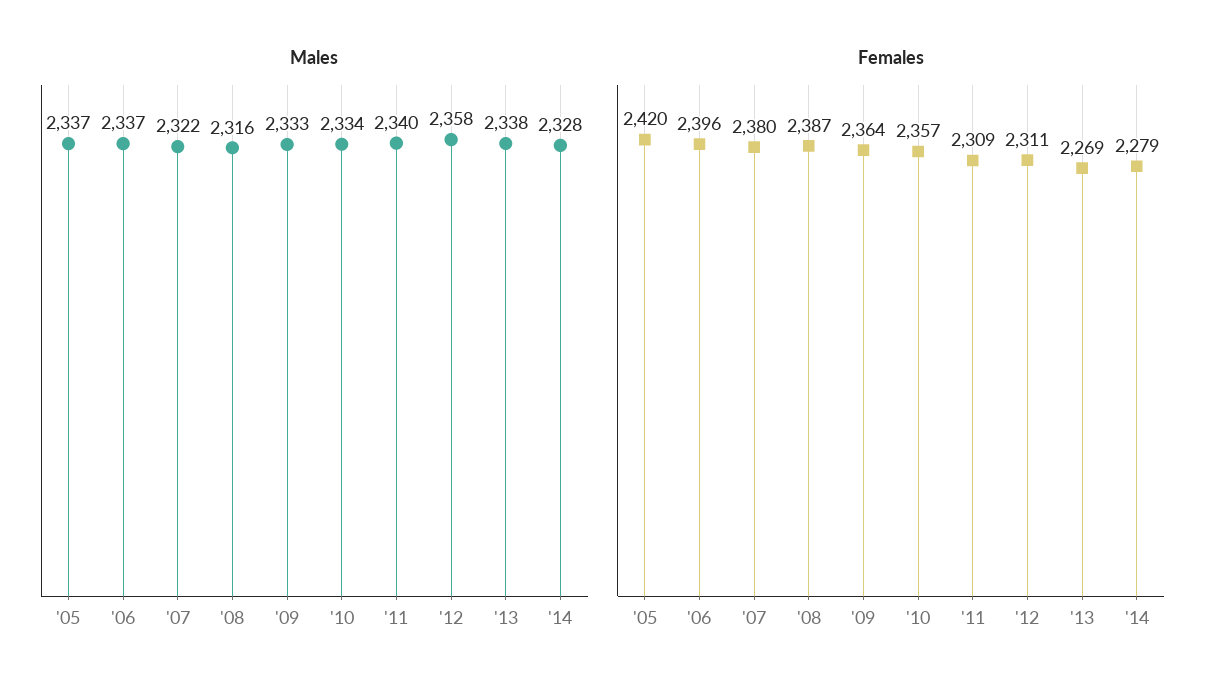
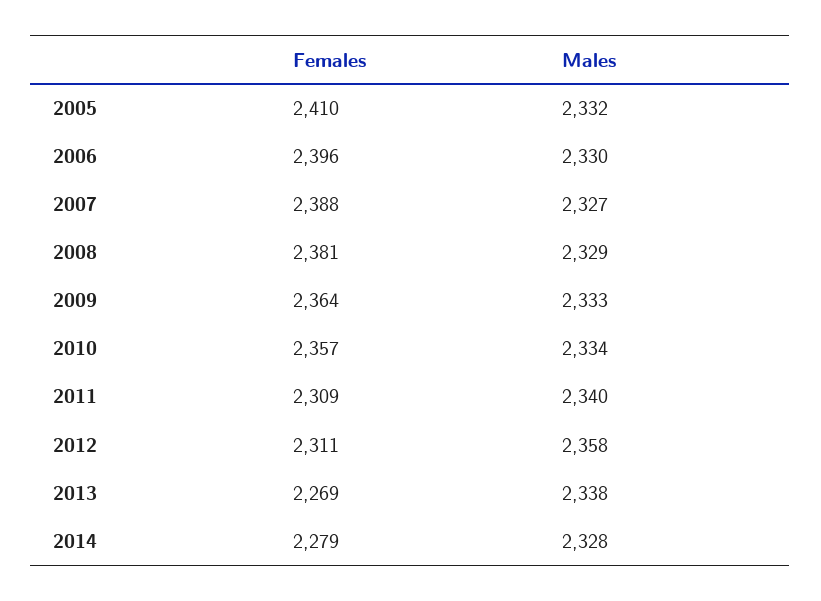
  {
    "Males": {
-     "'05": 2337,
+     "'05": 2332,
-     "'06": 2337,
+     "'06": 2330,
-     "'07": 2322,
+     "'07": 2327,
-     "'08": 2316,
+     "'08": 2329,
      "'09": 2333,
      "'10": 2334,
      "'11": 2340,
      "'12": 2358,
      "'13": 2338,
      "'14": 2328
    },
    "Females": {
-     "'05": 2420,
+     "'05": 2410,
      "'06": 2396,
-     "'07": 2380,
+     "'07": 2388,
-     "'08": 2387,
+     "'08": 2381,
      "'09": 2364,
      "'10": 2357,
      "'11": 2309,
      "'12": 2311,
      "'13": 2269,
      "'14": 2279
    }
  }

